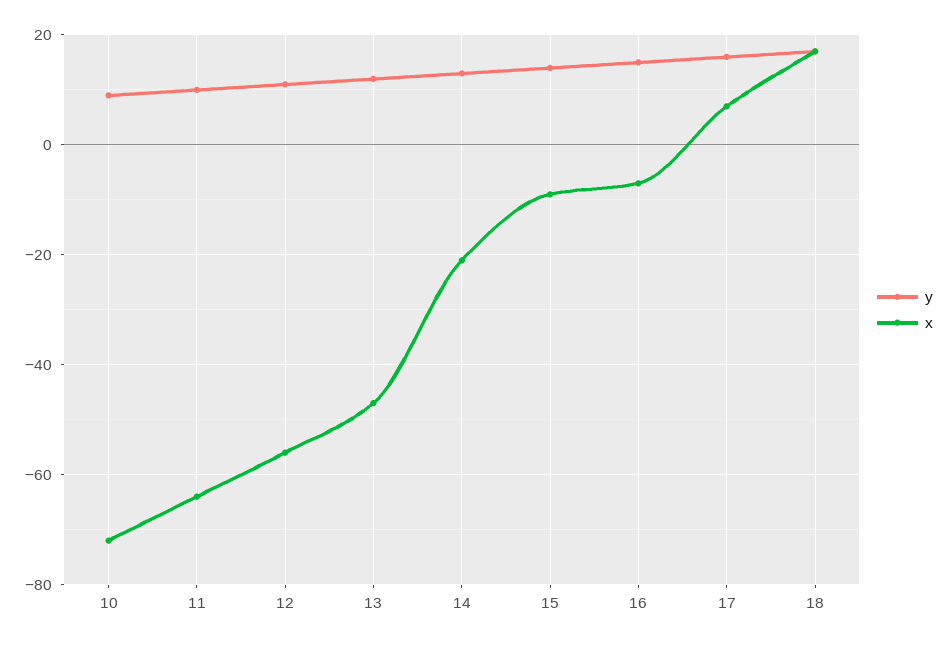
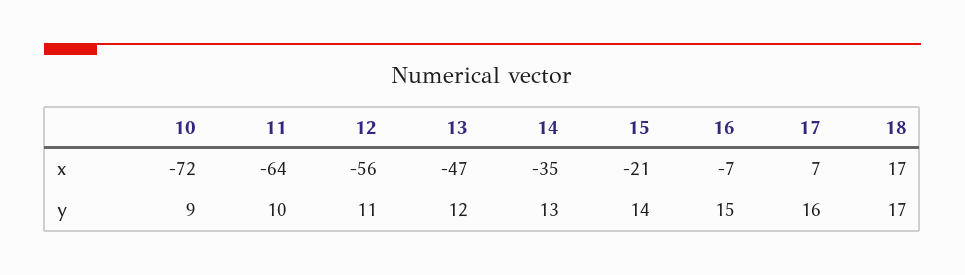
  {
    "y": {
      "10": 9,
      "11": 10,
      "12": 11,
      "13": 12,
      "14": 13,
      "15": 14,
      "16": 15,
      "17": 16,
      "18": 17
    },
    "x": {
      "10": -72,
      "11": -64,
      "12": -56,
      "13": -47,
-     "14": -20,
+     "14": -35,
-     "15": -10,
+     "15": -21,
      "16": -7,
      "17": 7,
      "18": 17
    }
  }

